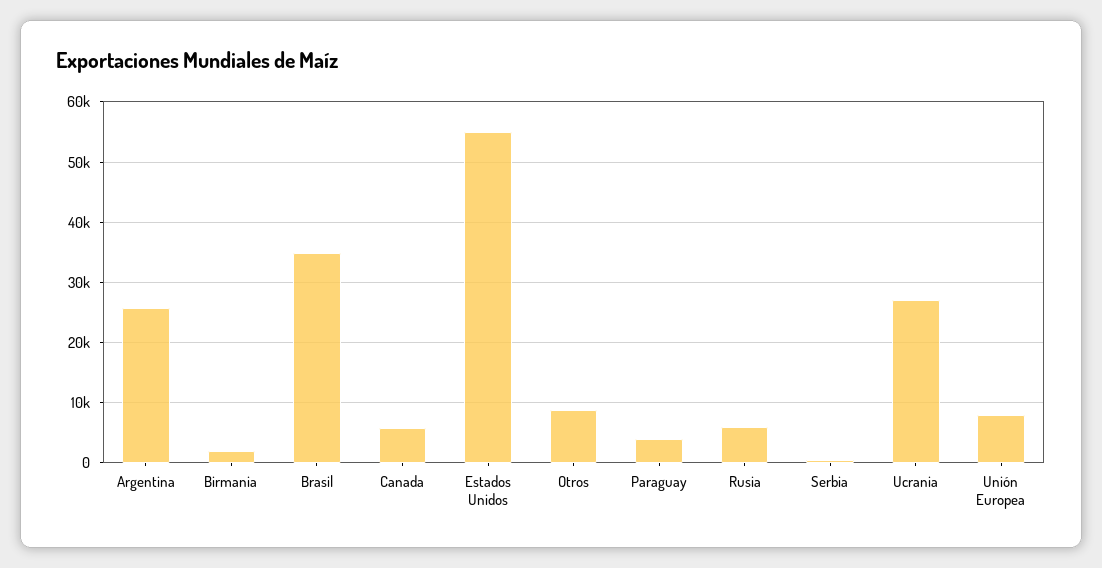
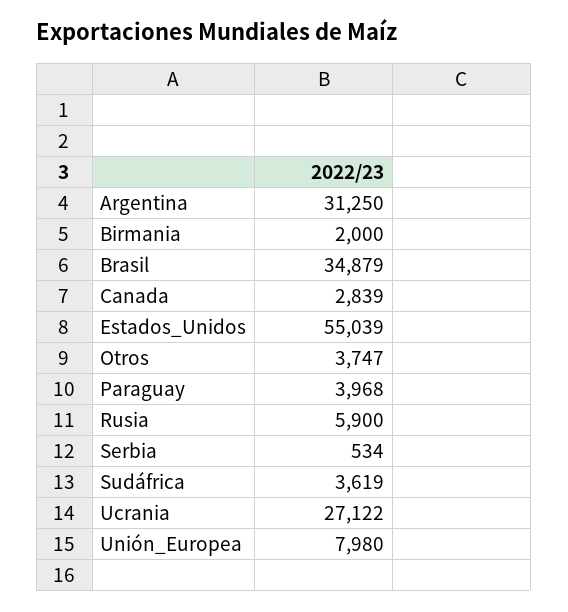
  {
-   "Argentina": 26000,
+   "Argentina": 31250,
    "Birmania": 2000,
    "Brasil": 34879,
-   "Canada": 6000,
+   "Canada": 2839,
    "Estados Unidos": 55039,
-   "Otros": 9000,
+   "Otros": 3747,
    "Paraguay": 3968,
    "Rusia": 5900,
    "Serbia": 534,
    "Ucrania": 27122,
-   "Unión Europea": 7980
+   "Unión Europea": 7980,
+   "Sudáfrica": 3619
  }

